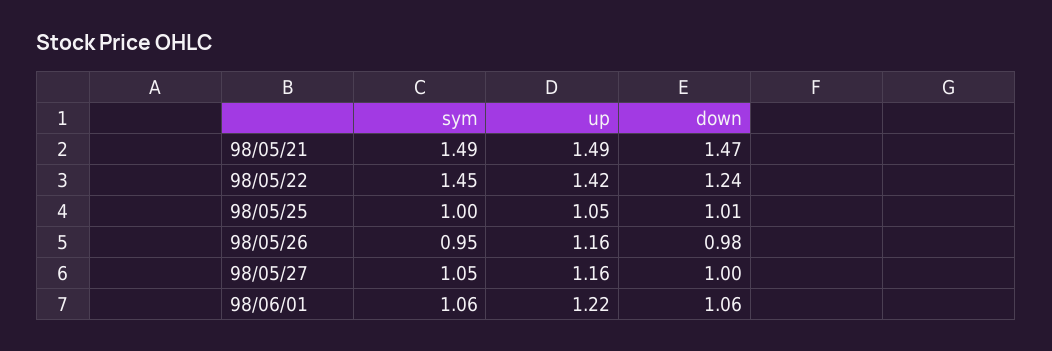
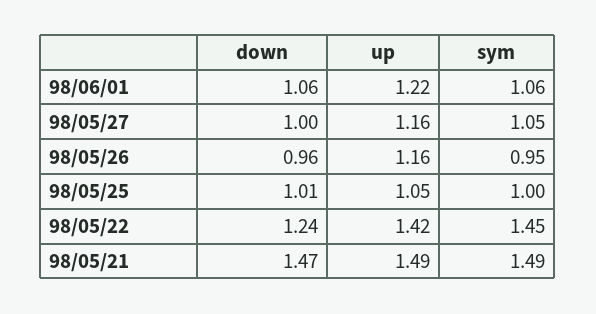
  {
    "sym": {
      "98/05/21": 1.49,
      "98/05/22": 1.45,
      "98/05/25": 1,
      "98/05/26": 0.95,
      "98/05/27": 1.05,
      "98/06/01": 1.06
    },
    "up": {
      "98/05/21": 1.49,
      "98/05/22": 1.42,
      "98/05/25": 1.05,
      "98/05/26": 1.16,
      "98/05/27": 1.16,
      "98/06/01": 1.22
    },
    "down": {
      "98/05/21": 1.47,
      "98/05/22": 1.24,
      "98/05/25": 1.01,
-     "98/05/26": 0.98,
+     "98/05/26": 0.96,
      "98/05/27": 1,
      "98/06/01": 1.06
    }
  }

